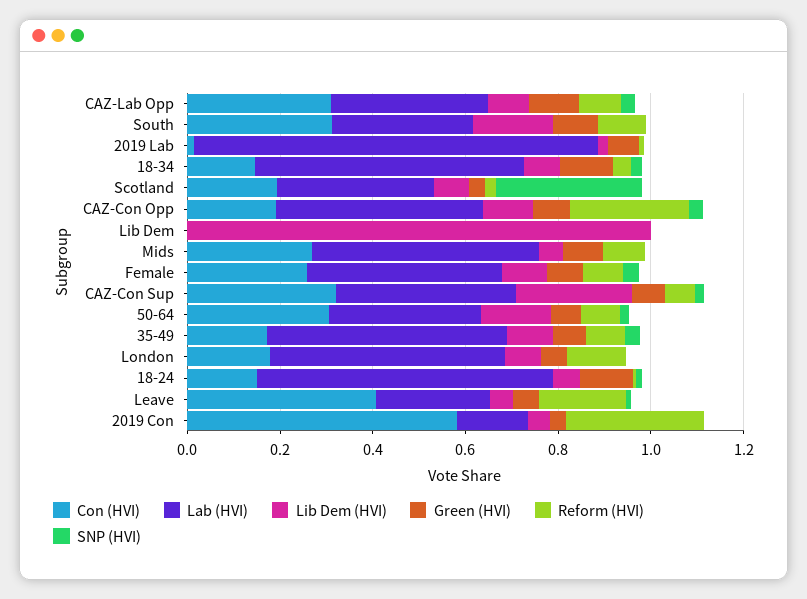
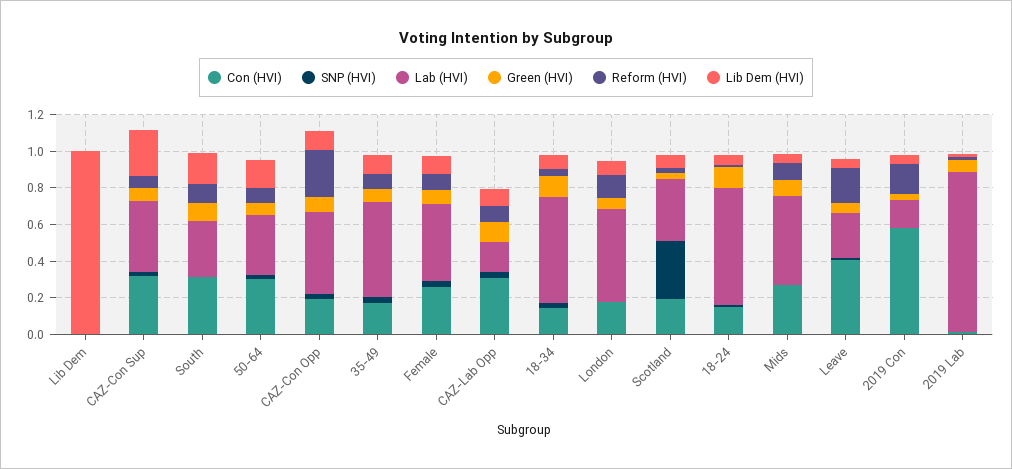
  {
    "Con (HVI)": {
      "CAZ-Lab Opp": 0.3,
      "South": 0.3,
      "2019 Lab": 0,
      "18-34": 0.15,
      "Scotland": 0.2,
      "CAZ-Con Opp": 0.2,
      "Lib Dem": 0,
      "Mids": 0.25,
      "Female": 0.25,
      "CAZ-Con Sup": 0.3,
      "50-64": 0.3,
      "35-49": 0.15,
      "London": 0.2,
      "18-24": 0.15,
      "Leave": 0.4,
      "2019 Con": 0.6
    },
    "Lab (HVI)": {
-     "CAZ-Lab Opp": 0.35,
+     "CAZ-Lab Opp": 0.15,
      "South": 0.3,
      "2019 Lab": 0.85,
      "18-34": 0.6,
      "Scotland": 0.35,
      "CAZ-Con Opp": 0.45,
      "Lib Dem": 0,
      "Mids": 0.5,
      "Female": 0.4,
      "CAZ-Con Sup": 0.4,
      "50-64": 0.35,
      "35-49": 0.5,
      "London": 0.5,
      "18-24": 0.65,
      "Leave": 0.25,
      "2019 Con": 0.15
    },
    "Lib Dem (HVI)": {
      "CAZ-Lab Opp": 0.1,
      "South": 0.15,
      "2019 Lab": 0,
      "18-34": 0.1,
      "Scotland": 0.1,
      "CAZ-Con Opp": 0.1,
      "Lib Dem": 1,
      "Mids": 0.05,
      "Female": 0.1,
      "CAZ-Con Sup": 0.25,
      "50-64": 0.15,
      "35-49": 0.1,
      "London": 0.1,
      "18-24": 0.05,
      "Leave": 0.05,
      "2019 Con": 0.05
    },
    "Green (HVI)": {
      "CAZ-Lab Opp": 0.1,
      "South": 0.1,
      "2019 Lab": 0.05,
      "18-34": 0.1,
      "Scotland": 0.05,
      "CAZ-Con Opp": 0.1,
      "Lib Dem": 0,
      "Mids": 0.1,
      "Female": 0.1,
      "CAZ-Con Sup": 0.05,
      "50-64": 0.05,
      "35-49": 0.05,
      "London": 0.05,
      "18-24": 0.1,
      "Leave": 0.05,
      "2019 Con": 0.05
    },
    "Reform (HVI)": {
      "CAZ-Lab Opp": 0.1,
      "South": 0.1,
      "2019 Lab": 0,
      "18-34": 0.05,
      "Scotland": 0,
      "CAZ-Con Opp": 0.25,
      "Lib Dem": 0,
      "Mids": 0.1,
      "Female": 0.1,
      "CAZ-Con Sup": 0.05,
      "50-64": 0.1,
      "35-49": 0.1,
      "London": 0.15,
      "18-24": 0,
      "Leave": 0.2,
-     "2019 Con": 0.3
+     "2019 Con": 0.15
    },
    "SNP (HVI)": {
      "CAZ-Lab Opp": 0.05,
      "South": 0,
      "2019 Lab": 0,
      "18-34": 0,
      "Scotland": 0.3,
      "CAZ-Con Opp": 0.05,
      "Lib Dem": 0,
      "Mids": 0,
      "Female": 0.05,
      "CAZ-Con Sup": 0,
      "50-64": 0,
      "35-49": 0.05,
      "London": 0,
      "18-24": 0,
      "Leave": 0,
      "2019 Con": 0
    }
  }

